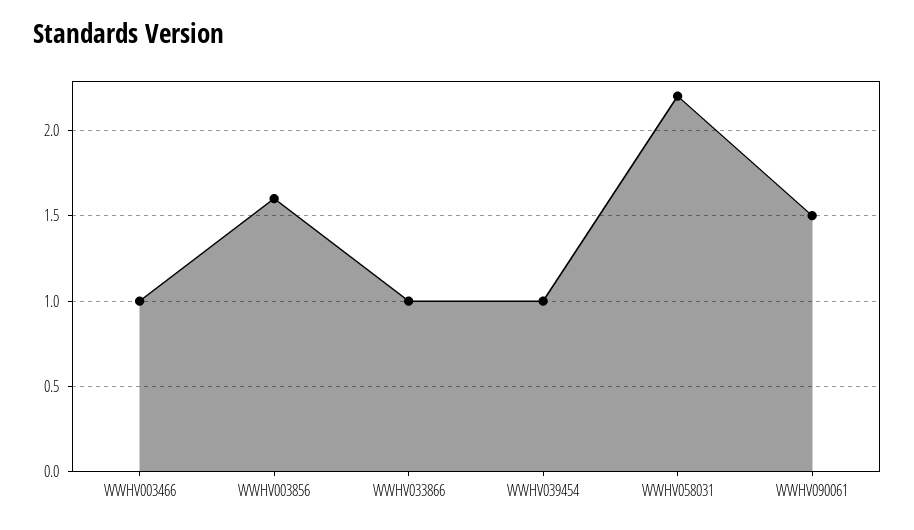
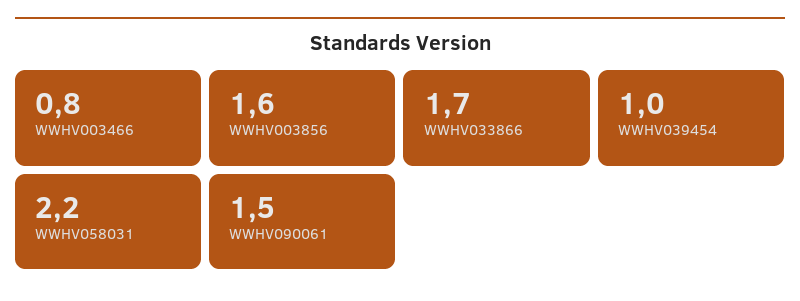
  {
-   "WWHV003466": 1,
+   "WWHV003466": 0.8,
    "WWHV003856": 1.6,
-   "WWHV033866": 1,
+   "WWHV033866": 1.7,
    "WWHV039454": 1,
    "WWHV058031": 2.2,
    "WWHV090061": 1.5
  }

